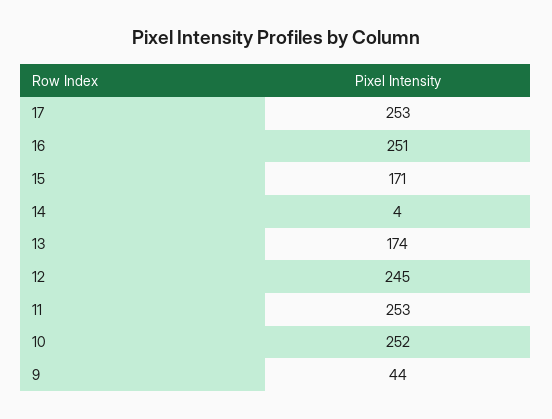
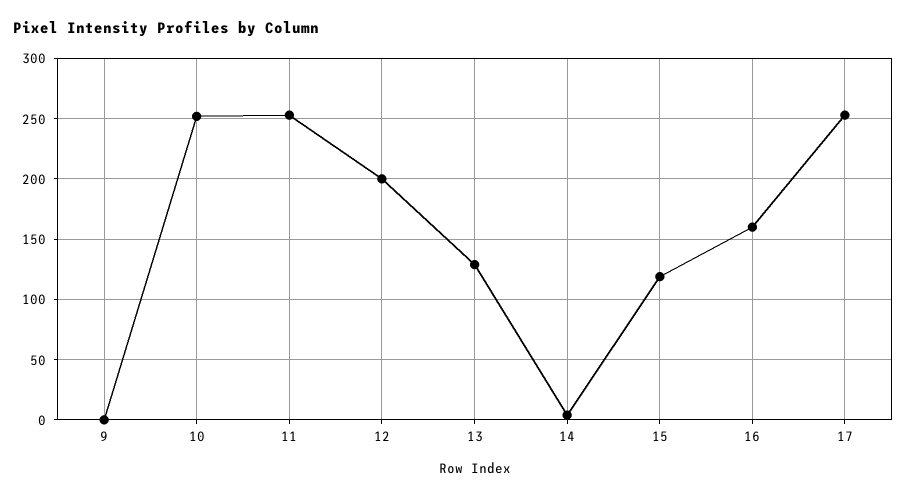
  {
    "17": 253,
-   "16": 251,
+   "16": 160,
-   "15": 171,
+   "15": 120,
    "14": 4,
-   "13": 174,
+   "13": 130,
-   "12": 245,
+   "12": 200,
    "11": 253,
    "10": 252,
-   "9": 44
+   "9": 0
  }

